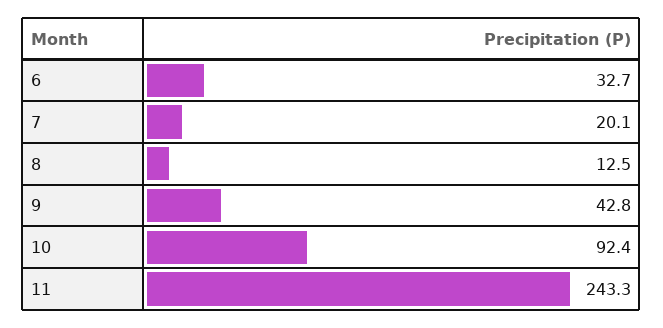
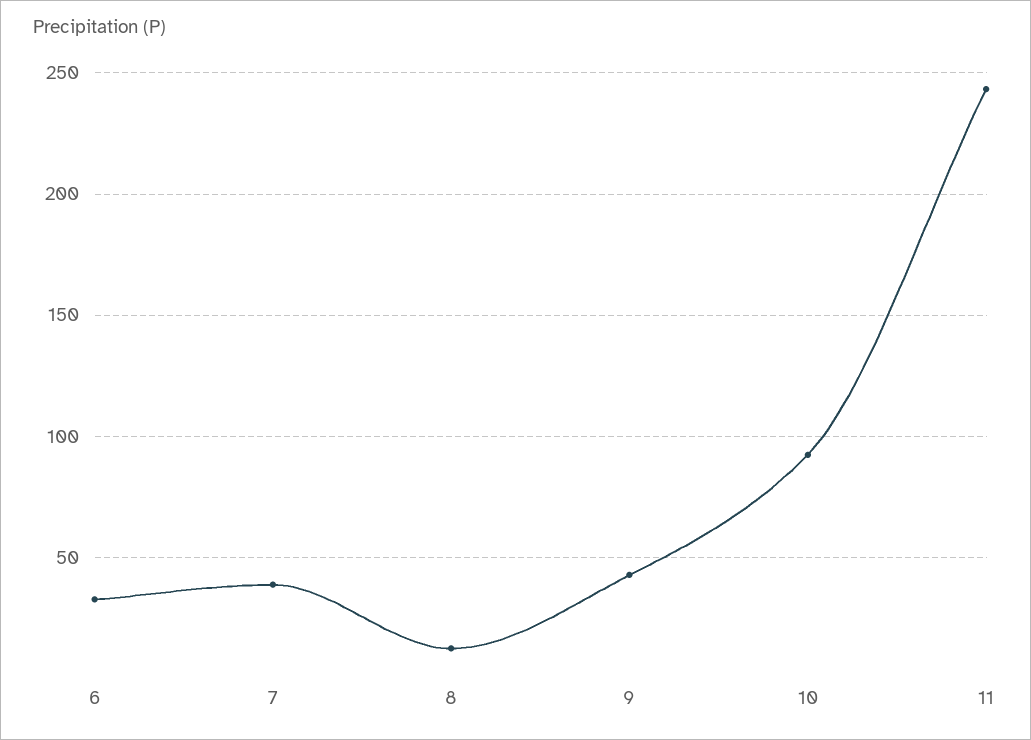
  {
    "6": 32.7,
-   "7": 20.1,
+   "7": 40,
    "8": 12.5,
    "9": 42.8,
    "10": 92.4,
    "11": 243.3
  }

